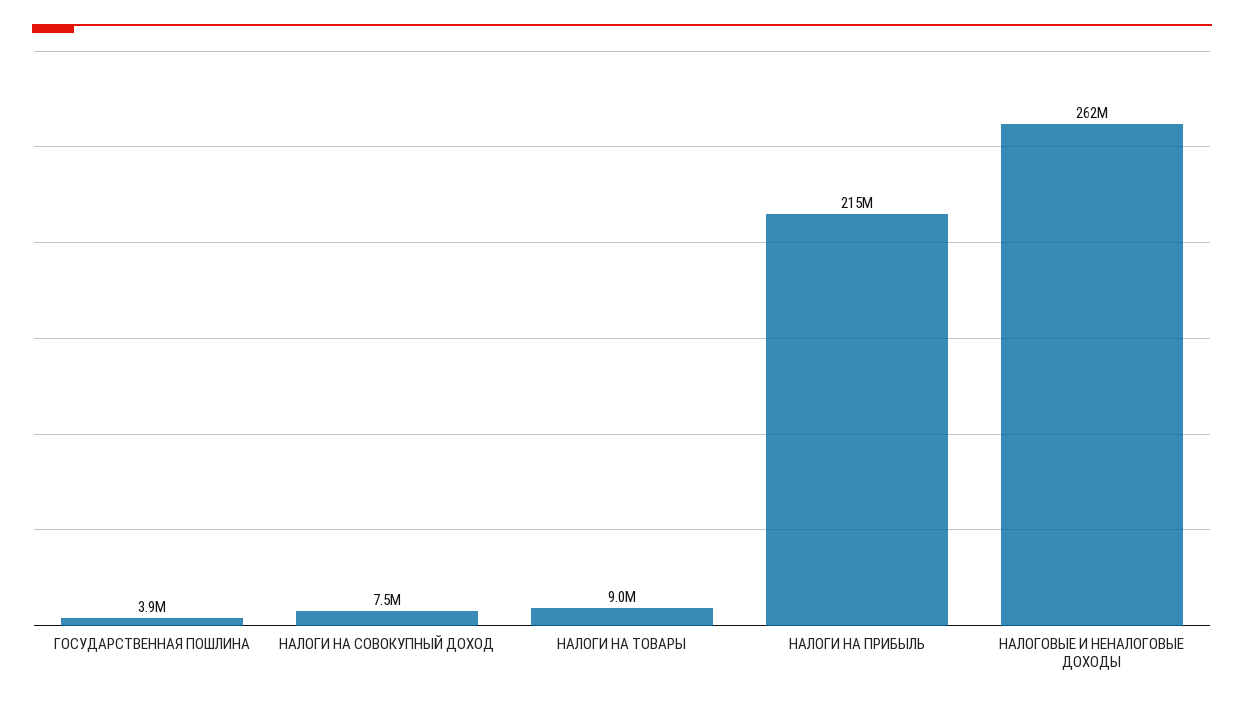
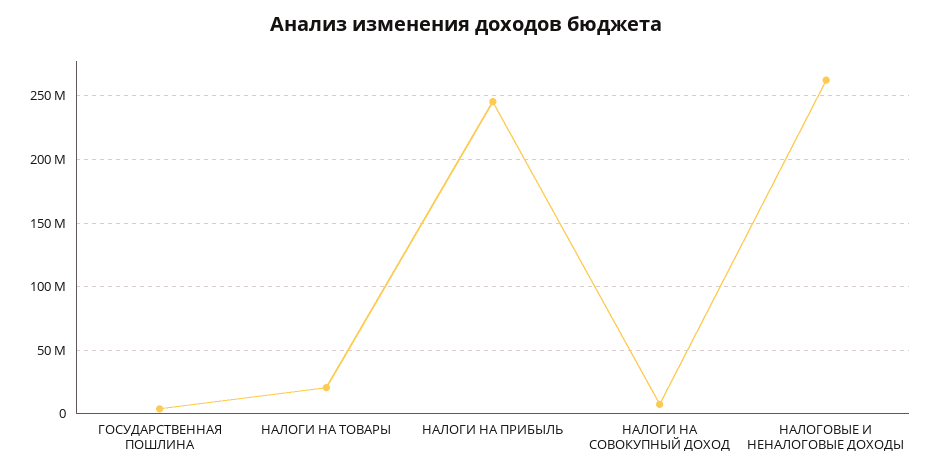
  {
    "ГОСУДАРСТВЕННАЯ ПОШЛИНА": 3900000,
    "НАЛОГИ НА СОВОКУПНЫЙ ДОХОД": 7500000,
-   "НАЛОГИ НА ТОВАРЫ": 9000000,
+   "НАЛОГИ НА ТОВАРЫ": 20000000,
-   "НАЛОГИ НА ПРИБЫЛЬ": 215000000,
+   "НАЛОГИ НА ПРИБЫЛЬ": 245000000,
    "НАЛОГОВЫЕ И НЕНАЛОГОВЫЕ ДОХОДЫ": 262000000
  }

